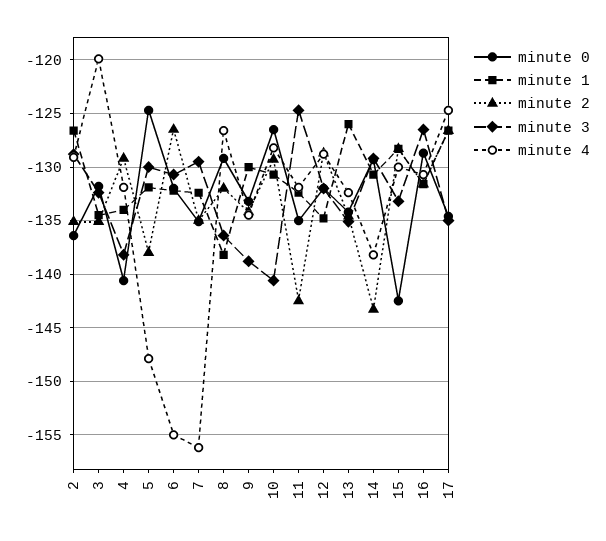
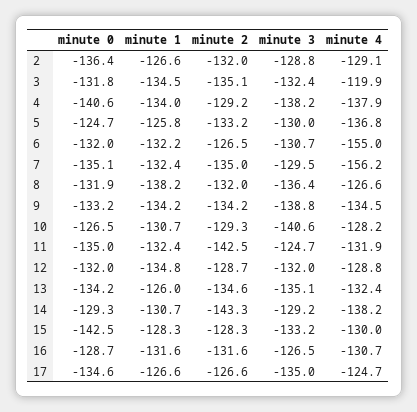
  {
    "minute 0": {
      "2": -136.4,
      "3": -131.8,
      "4": -140.6,
      "5": -124.7,
      "6": -132,
      "7": -135.1,
-     "8": -129,
+     "8": -131.9,
      "9": -133.2,
      "10": -126.5,
      "11": -135,
      "12": -132,
      "13": -134.2,
      "14": -129.3,
      "15": -142.5,
      "16": -128.7,
      "17": -134.6
    },
    "minute 1": {
      "2": -126.6,
      "3": -134.5,
      "4": -134,
-     "5": -132,
+     "5": -125.8,
      "6": -132.2,
      "7": -132.4,
      "8": -138.2,
-     "9": -130,
+     "9": -134.2,
      "10": -130.7,
      "11": -132.4,
      "12": -134.8,
      "13": -126,
      "14": -130.7,
      "15": -128.3,
      "16": -131.6,
      "17": -126.6
    },
    "minute 2": {
-     "2": -135,
+     "2": -132,
      "3": -135.1,
      "4": -129.2,
-     "5": -138,
+     "5": -133.2,
      "6": -126.5,
      "7": -135,
      "8": -132,
      "9": -134.2,
      "10": -129.3,
      "11": -142.5,
      "12": -128.7,
      "13": -134.6,
      "14": -143.3,
      "15": -128.3,
      "16": -131.6,
      "17": -126.6
    },
    "minute 3": {
      "2": -128.8,
      "3": -132.4,
      "4": -138.2,
      "5": -130,
      "6": -130.7,
      "7": -129.5,
      "8": -136.4,
      "9": -138.8,
      "10": -140.6,
      "11": -124.7,
      "12": -132,
      "13": -135.1,
      "14": -129.2,
      "15": -133.2,
      "16": -126.5,
      "17": -135
    },
    "minute 4": {
      "2": -129.1,
      "3": -119.9,
-     "4": -132,
+     "4": -137.9,
-     "5": -148,
+     "5": -136.8,
      "6": -155,
      "7": -156.2,
      "8": -126.6,
      "9": -134.5,
      "10": -128.2,
      "11": -131.9,
      "12": -128.8,
      "13": -132.4,
      "14": -138.2,
      "15": -130,
      "16": -130.7,
      "17": -124.7
    }
  }

